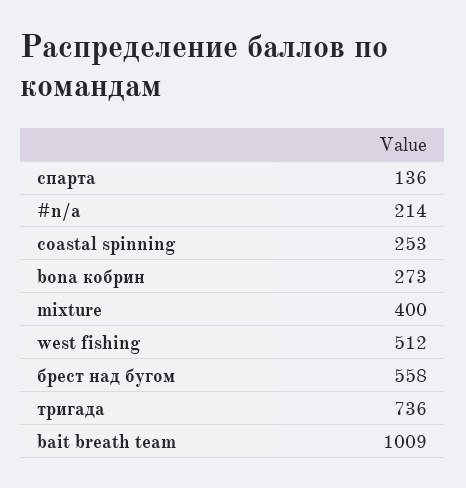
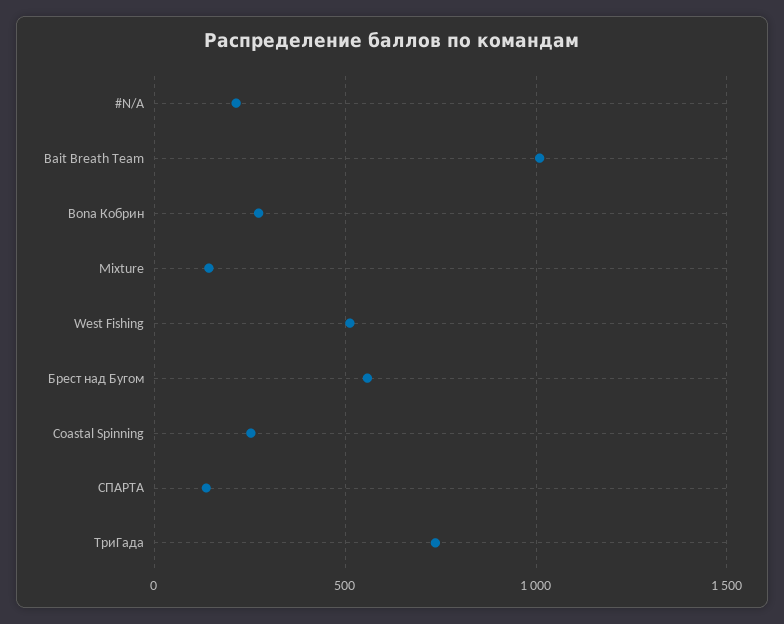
  {
    "спарта": 136,
    "#n/a": 214,
    "сoastal spinning": 253,
    "bona кобрин": 273,
-   "mixture": 400,
+   "mixture": 150,
    "west fishing": 512,
    "брест над бугом": 558,
    "тригада": 736,
    "bait breath team": 1009
  }

